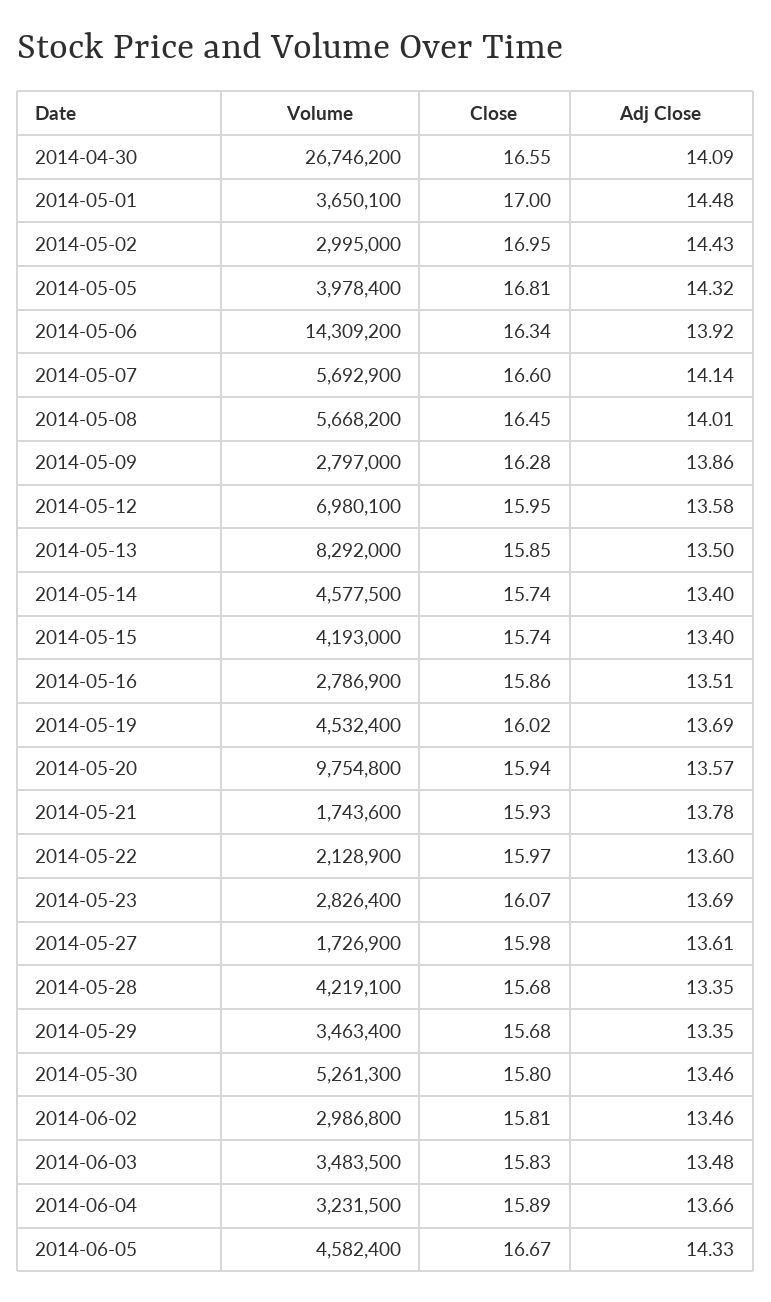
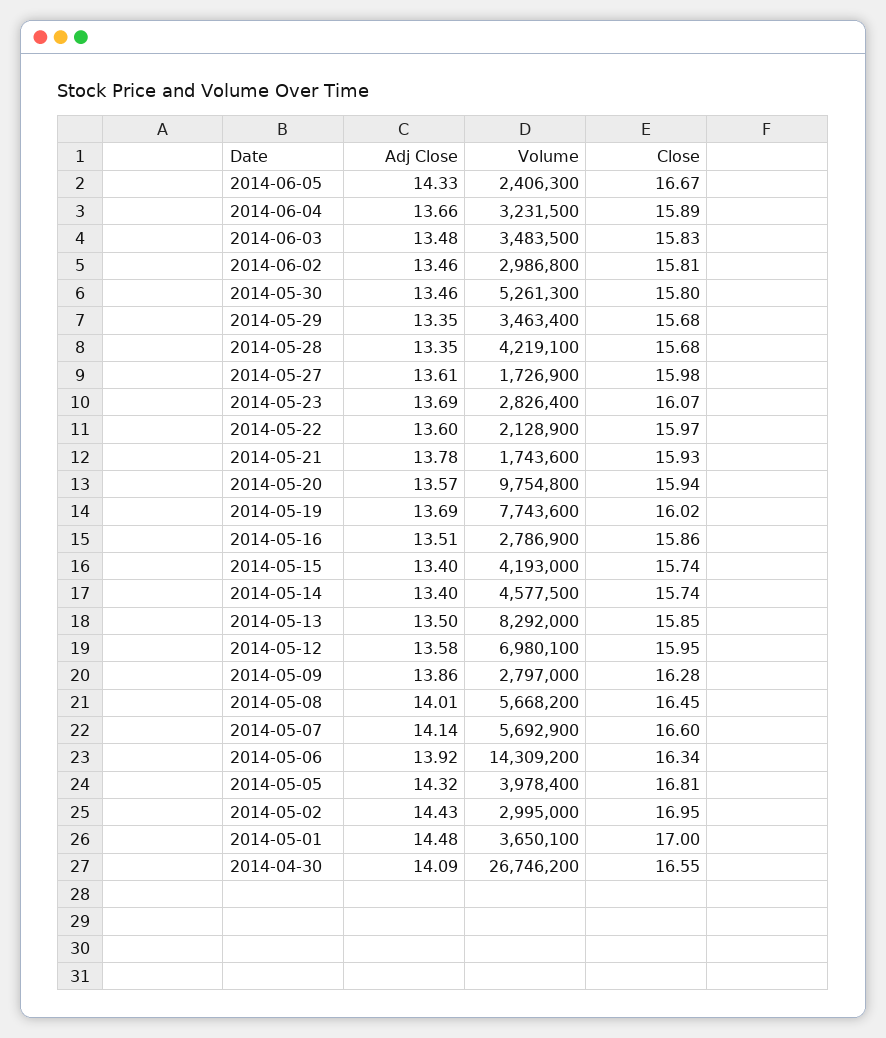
  {
    "Volume": {
      "2014-04-30": 26746200,
      "2014-05-01": 3650100,
      "2014-05-02": 2995000,
      "2014-05-05": 3978400,
      "2014-05-06": 14309200,
      "2014-05-07": 5692900,
      "2014-05-08": 5668200,
      "2014-05-09": 2797000,
      "2014-05-12": 6980100,
      "2014-05-13": 8292000,
      "2014-05-14": 4577500,
      "2014-05-15": 4193000,
      "2014-05-16": 2786900,
-     "2014-05-19": 4532400,
+     "2014-05-19": 7743600,
      "2014-05-20": 9754800,
      "2014-05-21": 1743600,
      "2014-05-22": 2128900,
      "2014-05-23": 2826400,
      "2014-05-27": 1726900,
      "2014-05-28": 4219100,
      "2014-05-29": 3463400,
      "2014-05-30": 5261300,
      "2014-06-02": 2986800,
      "2014-06-03": 3483500,
      "2014-06-04": 3231500,
-     "2014-06-05": 4582400
+     "2014-06-05": 2406300
    },
    "Close": {
      "2014-04-30": 16.55,
      "2014-05-01": 17,
      "2014-05-02": 16.95,
      "2014-05-05": 16.81,
      "2014-05-06": 16.34,
      "2014-05-07": 16.6,
      "2014-05-08": 16.45,
      "2014-05-09": 16.28,
      "2014-05-12": 15.95,
      "2014-05-13": 15.85,
      "2014-05-14": 15.74,
      "2014-05-15": 15.74,
      "2014-05-16": 15.86,
      "2014-05-19": 16.02,
      "2014-05-20": 15.94,
      "2014-05-21": 15.93,
      "2014-05-22": 15.97,
      "2014-05-23": 16.07,
      "2014-05-27": 15.98,
      "2014-05-28": 15.68,
      "2014-05-29": 15.68,
      "2014-05-30": 15.8,
      "2014-06-02": 15.81,
      "2014-06-03": 15.83,
      "2014-06-04": 15.89,
      "2014-06-05": 16.67
    },
    "Adj Close": {
      "2014-04-30": 14.09,
      "2014-05-01": 14.48,
      "2014-05-02": 14.43,
      "2014-05-05": 14.32,
      "2014-05-06": 13.92,
      "2014-05-07": 14.14,
      "2014-05-08": 14.01,
      "2014-05-09": 13.86,
      "2014-05-12": 13.58,
      "2014-05-13": 13.5,
      "2014-05-14": 13.4,
      "2014-05-15": 13.4,
      "2014-05-16": 13.51,
      "2014-05-19": 13.69,
      "2014-05-20": 13.57,
      "2014-05-21": 13.78,
      "2014-05-22": 13.6,
      "2014-05-23": 13.69,
      "2014-05-27": 13.61,
      "2014-05-28": 13.35,
      "2014-05-29": 13.35,
      "2014-05-30": 13.46,
      "2014-06-02": 13.46,
      "2014-06-03": 13.48,
      "2014-06-04": 13.66,
      "2014-06-05": 14.33
    }
  }

